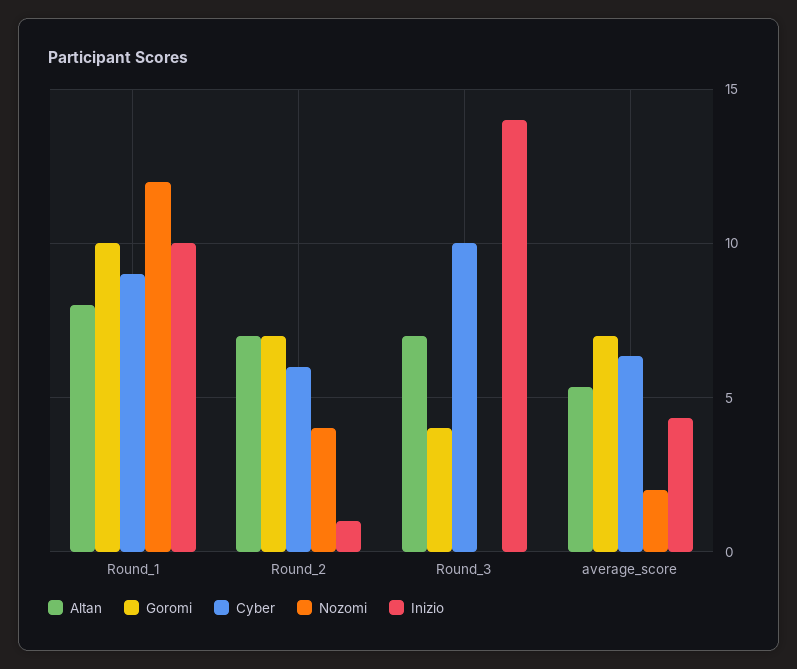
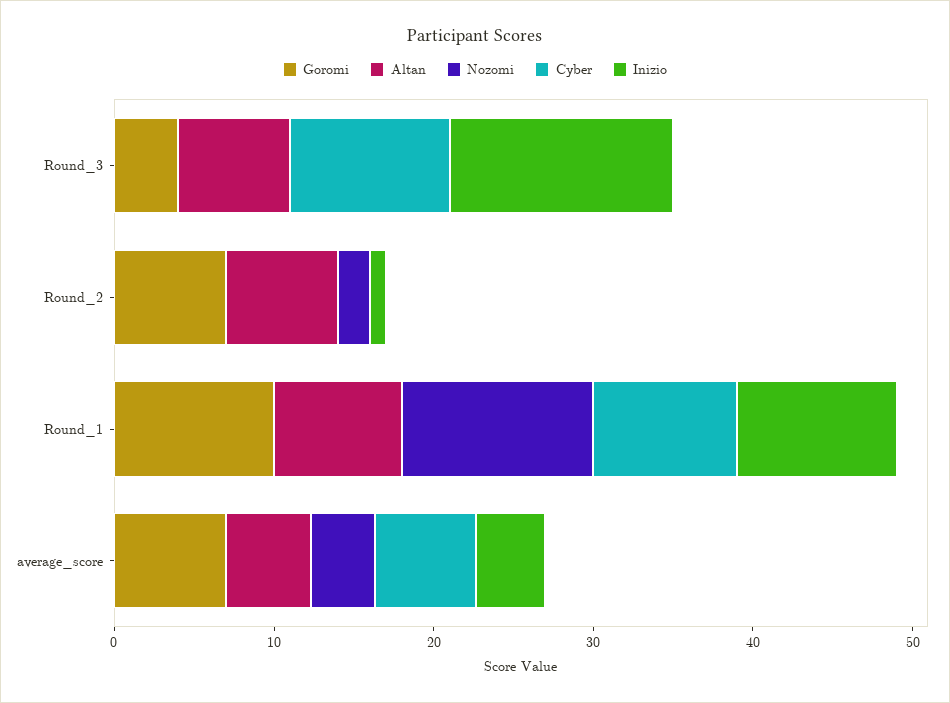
  {
    "Altan": {
      "Round_1": 8,
      "Round_2": 7,
      "Round_3": 7,
      "average_score": 5.5
    },
    "Goromi": {
      "Round_1": 10,
      "Round_2": 7,
      "Round_3": 4,
      "average_score": 7
    },
    "Cyber": {
      "Round_1": 9,
-     "Round_2": 6,
+     "Round_2": 0,
      "Round_3": 10,
      "average_score": 6.5
    },
    "Nozomi": {
      "Round_1": 12,
-     "Round_2": 4,
+     "Round_2": 2,
      "Round_3": 0,
-     "average_score": 2
+     "average_score": 4
    },
    "Inizio": {
      "Round_1": 10,
      "Round_2": 1,
      "Round_3": 14,
      "average_score": 4.5
    }
  }

